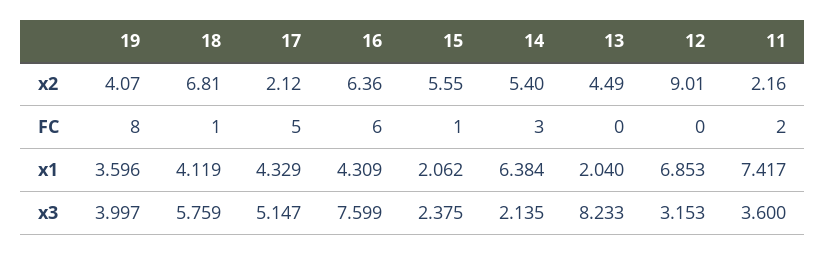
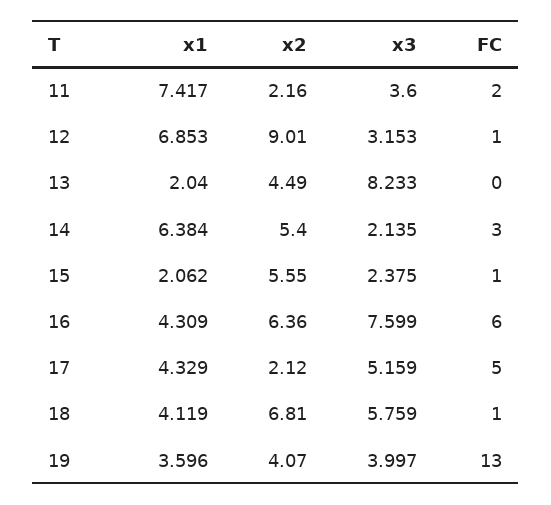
  {
    "19": {
      "x2": 4.07,
-     "FC": 8,
+     "FC": 13,
      "x1": 3.596,
      "x3": 3.997
    },
    "18": {
      "x2": 6.81,
      "FC": 1,
      "x1": 4.119,
      "x3": 5.759
    },
    "17": {
      "x2": 2.12,
      "FC": 5,
      "x1": 4.329,
-     "x3": 5.147
+     "x3": 5.159
    },
    "16": {
      "x2": 6.36,
      "FC": 6,
      "x1": 4.309,
      "x3": 7.599
    },
    "15": {
      "x2": 5.55,
      "FC": 1,
      "x1": 2.062,
      "x3": 2.375
    },
    "14": {
      "x2": 5.4,
      "FC": 3,
      "x1": 6.384,
      "x3": 2.135
    },
    "13": {
      "x2": 4.49,
      "FC": 0,
      "x1": 2.04,
      "x3": 8.233
    },
    "12": {
      "x2": 9.01,
-     "FC": 0,
+     "FC": 1,
      "x1": 6.853,
      "x3": 3.153
    },
    "11": {
      "x2": 2.16,
      "FC": 2,
      "x1": 7.417,
      "x3": 3.6
    }
  }

